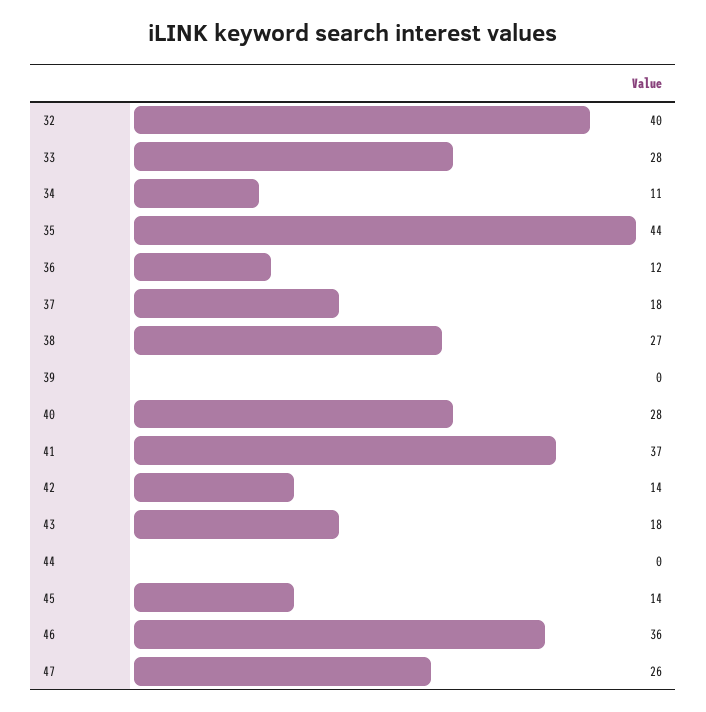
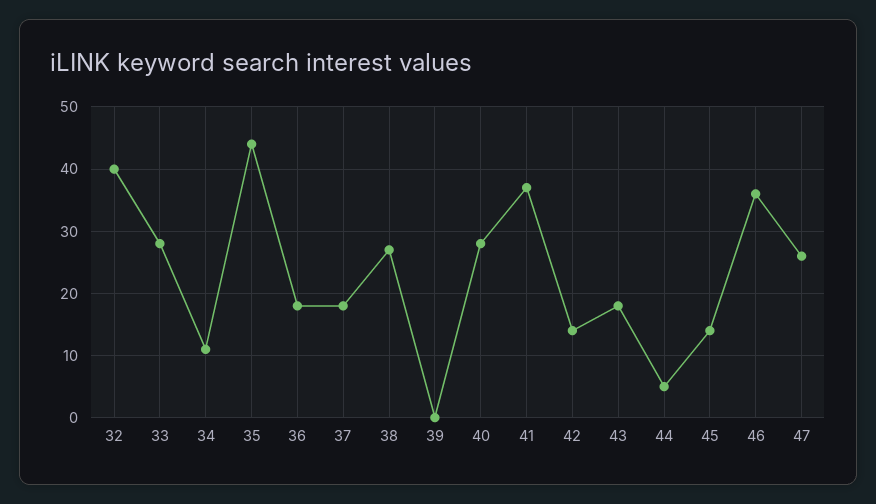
  {
    "32": 40,
    "33": 28,
    "34": 11,
    "35": 44,
-   "36": 12,
+   "36": 18,
    "37": 18,
    "38": 27,
    "39": 0,
    "40": 28,
    "41": 37,
    "42": 14,
    "43": 18,
-   "44": 0,
+   "44": 5,
    "45": 14,
    "46": 36,
    "47": 26
  }

